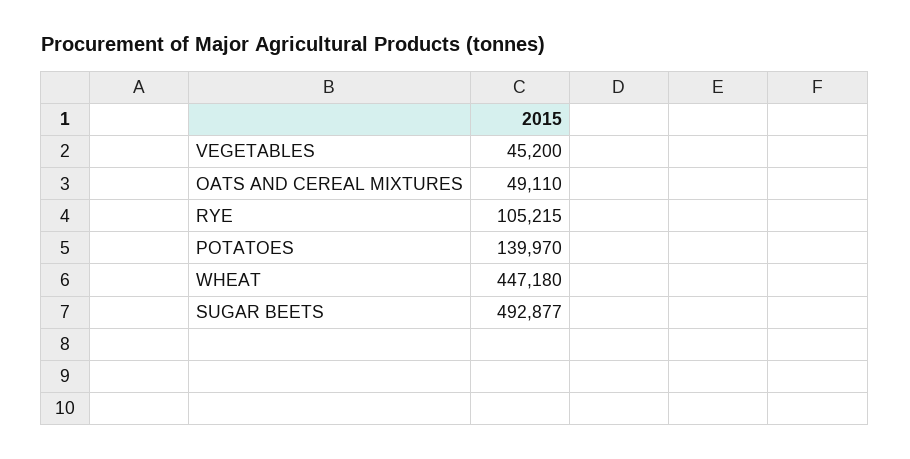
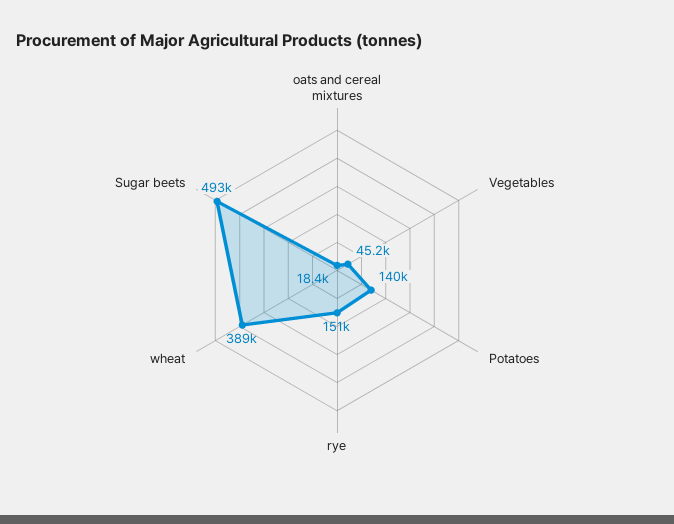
  {
    "VEGETABLES": 45200,
-   "OATS AND CEREAL MIXTURES": 49110,
+   "OATS AND CEREAL MIXTURES": 18400,
-   "RYE": 105215,
+   "RYE": 151000,
    "POTATOES": 139970,
-   "WHEAT": 447180,
+   "WHEAT": 389000,
    "SUGAR BEETS": 492877
  }

